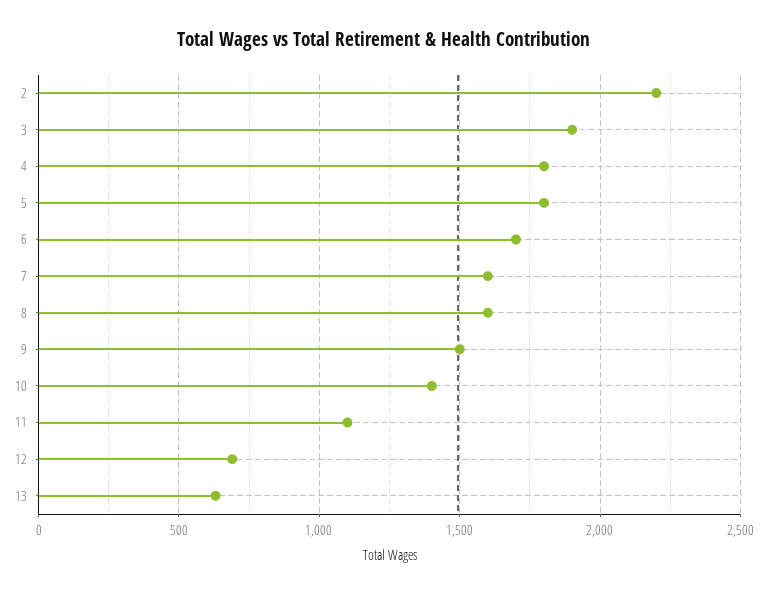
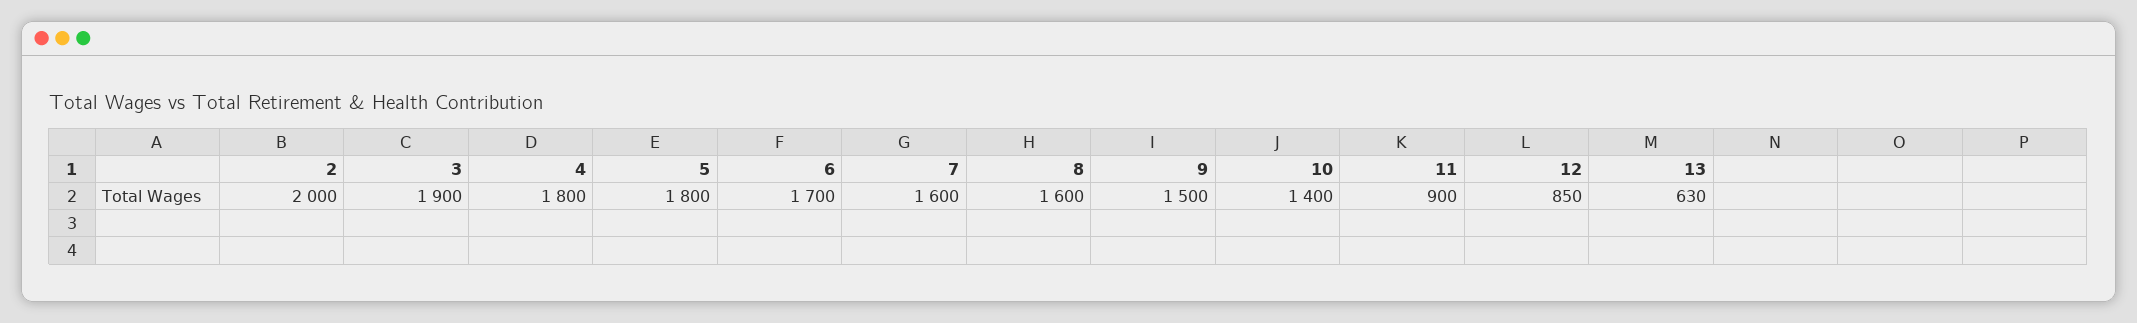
  {
-   "2": 2200,
+   "2": 2000,
    "3": 1900,
    "4": 1800,
    "5": 1800,
    "6": 1700,
    "7": 1600,
    "8": 1600,
    "9": 1500,
    "10": 1400,
-   "11": 1100,
+   "11": 900,
-   "12": 700,
+   "12": 850,
    "13": 630
  }

